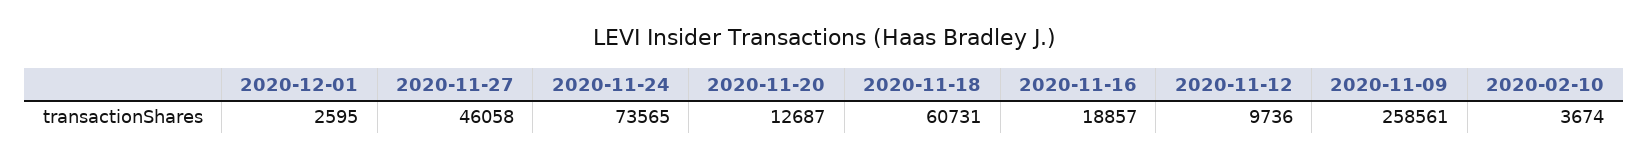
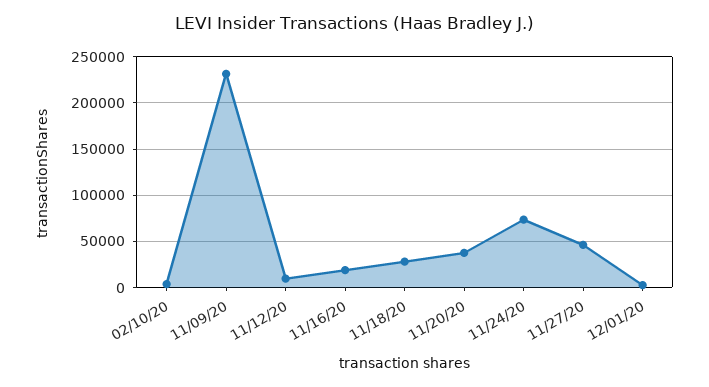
  {
    "2020-12-01": 2595,
    "2020-11-27": 46058,
    "2020-11-24": 73565,
-   "2020-11-20": 12687,
+   "2020-11-20": 40000,
-   "2020-11-18": 60731,
+   "2020-11-18": 30000,
    "2020-11-16": 18857,
    "2020-11-12": 9736,
-   "2020-11-09": 258561,
+   "2020-11-09": 230000,
    "2020-02-10": 3674
  }

